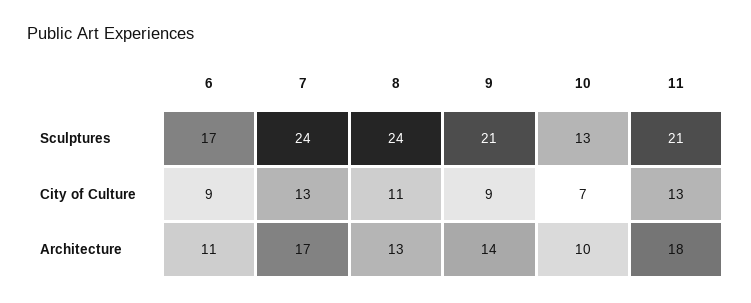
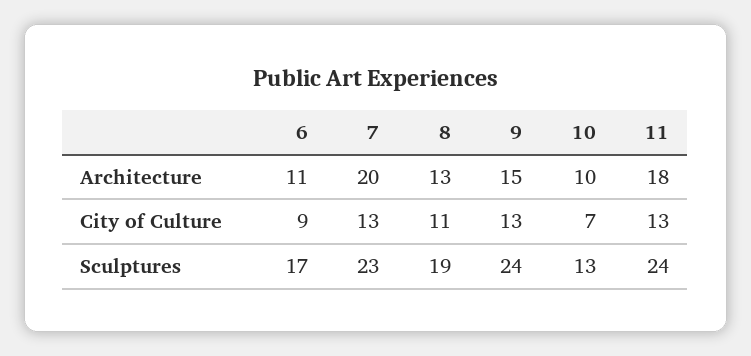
  {
    "6": {
      "Sculptures": 17,
      "City of Culture": 9,
      "Architecture": 11
    },
    "7": {
-     "Sculptures": 24,
+     "Sculptures": 23,
      "City of Culture": 13,
-     "Architecture": 17
+     "Architecture": 20
    },
    "8": {
-     "Sculptures": 24,
+     "Sculptures": 19,
      "City of Culture": 11,
      "Architecture": 13
    },
    "9": {
-     "Sculptures": 21,
+     "Sculptures": 24,
-     "City of Culture": 9,
+     "City of Culture": 13,
-     "Architecture": 14
+     "Architecture": 15
    },
    "10": {
      "Sculptures": 13,
      "City of Culture": 7,
      "Architecture": 10
    },
    "11": {
-     "Sculptures": 21,
+     "Sculptures": 24,
      "City of Culture": 13,
      "Architecture": 18
    }
  }

